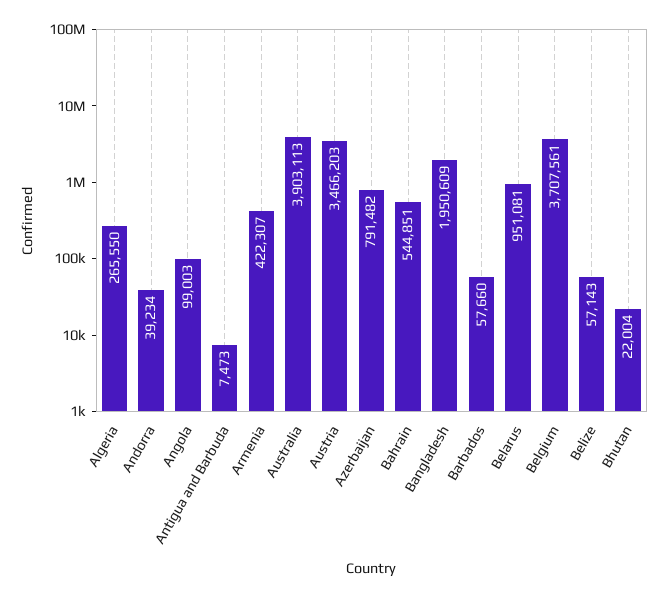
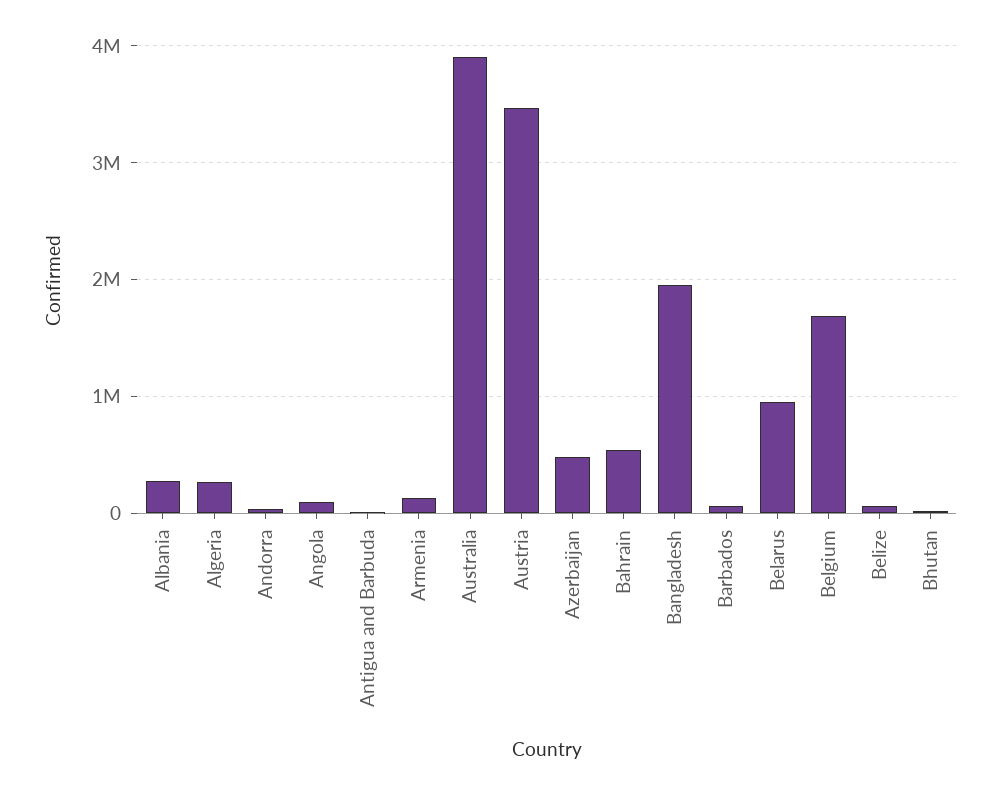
  {
    "Algeria": 265550,
    "Andorra": 39234,
    "Angola": 99003,
    "Antigua and Barbuda": 7473,
-   "Armenia": 422307,
+   "Armenia": 100000,
    "Australia": 3903113,
    "Austria": 3466203,
-   "Azerbaijan": 791482,
+   "Azerbaijan": 500000,
    "Bahrain": 544851,
    "Bangladesh": 1950609,
    "Barbados": 57660,
    "Belarus": 951081,
-   "Belgium": 3707561,
+   "Belgium": 1700000,
    "Belize": 57143,
-   "Bhutan": 22004
+   "Bhutan": 22004,
+   "Albania": 300000
  }

